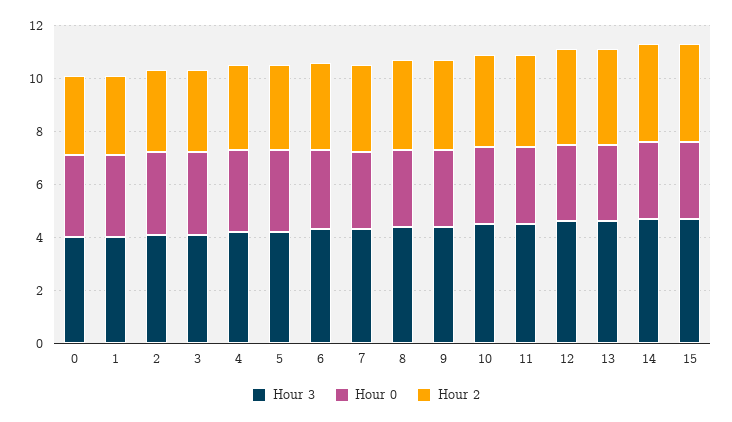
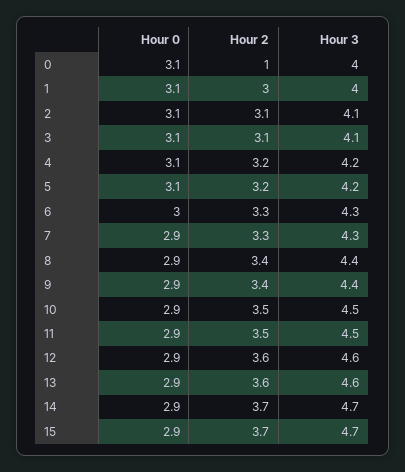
  {
    "Hour 3": {
      "0": 4,
      "1": 4,
      "2": 4.1,
      "3": 4.1,
      "4": 4.2,
      "5": 4.2,
      "6": 4.3,
      "7": 4.3,
      "8": 4.4,
      "9": 4.4,
      "10": 4.5,
      "11": 4.5,
      "12": 4.6,
      "13": 4.6,
      "14": 4.7,
      "15": 4.7
    },
    "Hour 0": {
      "0": 3.1,
      "1": 3.1,
      "2": 3.1,
      "3": 3.1,
      "4": 3.1,
      "5": 3.1,
      "6": 3,
      "7": 2.9,
      "8": 2.9,
      "9": 2.9,
      "10": 2.9,
      "11": 2.9,
      "12": 2.9,
      "13": 2.9,
      "14": 2.9,
      "15": 2.9
    },
    "Hour 2": {
-     "0": 3,
+     "0": 1,
      "1": 3,
      "2": 3.1,
      "3": 3.1,
      "4": 3.2,
      "5": 3.2,
      "6": 3.3,
      "7": 3.3,
      "8": 3.4,
      "9": 3.4,
      "10": 3.5,
      "11": 3.5,
      "12": 3.6,
      "13": 3.6,
      "14": 3.7,
      "15": 3.7
    }
  }

